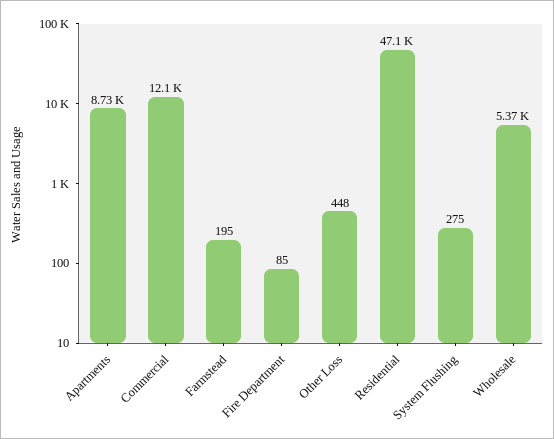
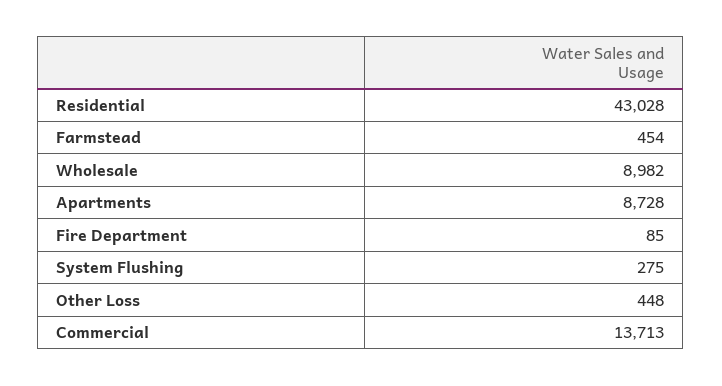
  {
    "Apartments": 8728,
-   "Commercial": 12100,
+   "Commercial": 13713,
-   "Farmstead": 195,
+   "Farmstead": 454,
    "Fire Department": 85,
    "Other Loss": 448,
-   "Residential": 47100,
+   "Residential": 43028,
    "System Flushing": 275,
-   "Wholesale": 5370
+   "Wholesale": 8982
  }

